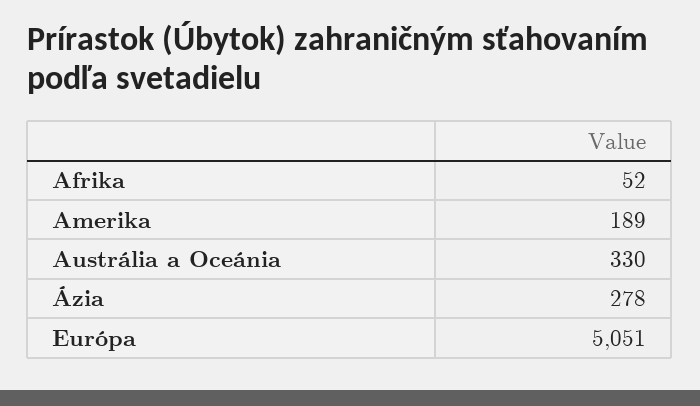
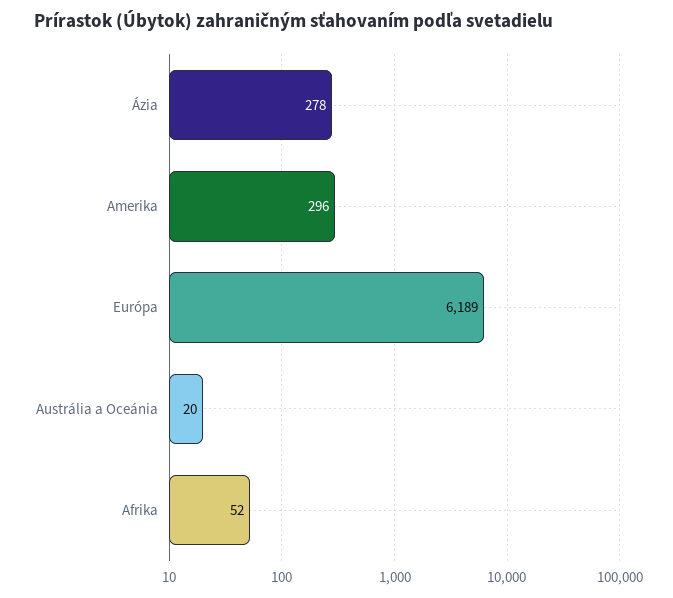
  {
    "Afrika": 52,
-   "Amerika": 189,
+   "Amerika": 296,
-   "Austrália a Oceánia": 330,
+   "Austrália a Oceánia": 20,
    "Ázia": 278,
-   "Európa": 5051
+   "Európa": 6189
  }

